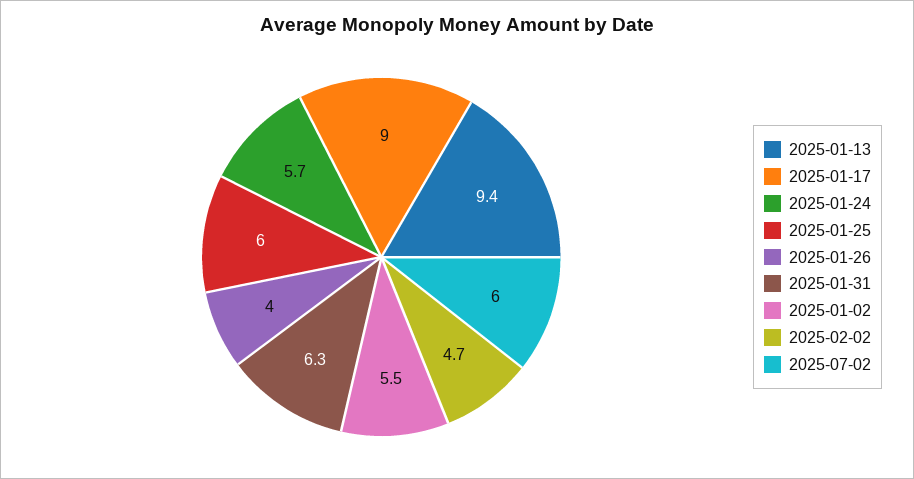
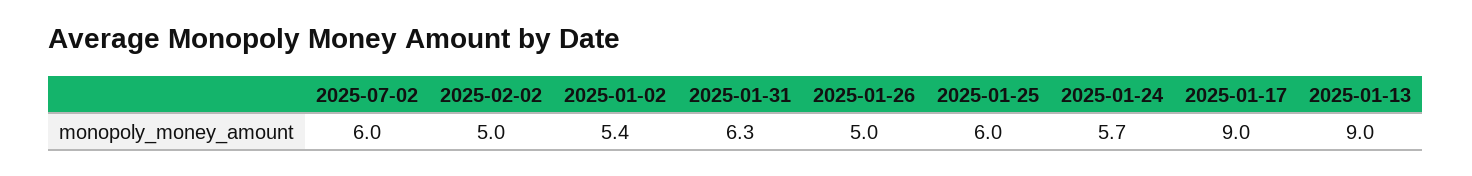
  {
-   "2025-01-13": 9.4,
+   "2025-01-13": 9,
    "2025-01-17": 9,
    "2025-01-24": 5.7,
    "2025-01-25": 6,
-   "2025-01-26": 4,
+   "2025-01-26": 5,
    "2025-01-31": 6.3,
-   "2025-01-02": 5.5,
+   "2025-01-02": 5.4,
-   "2025-02-02": 4.7,
+   "2025-02-02": 5,
    "2025-07-02": 6
  }

